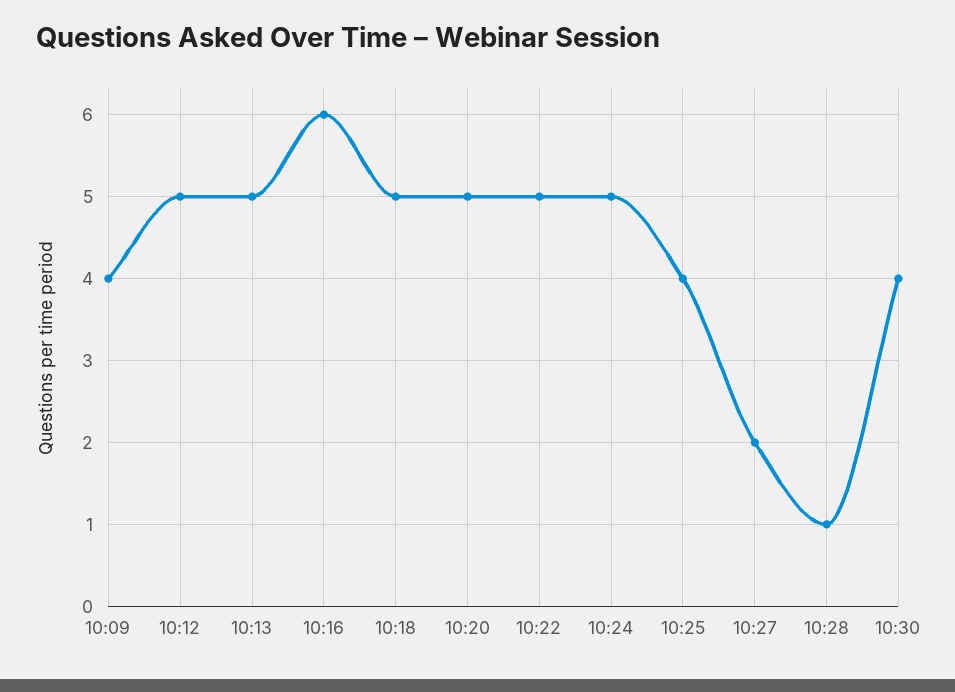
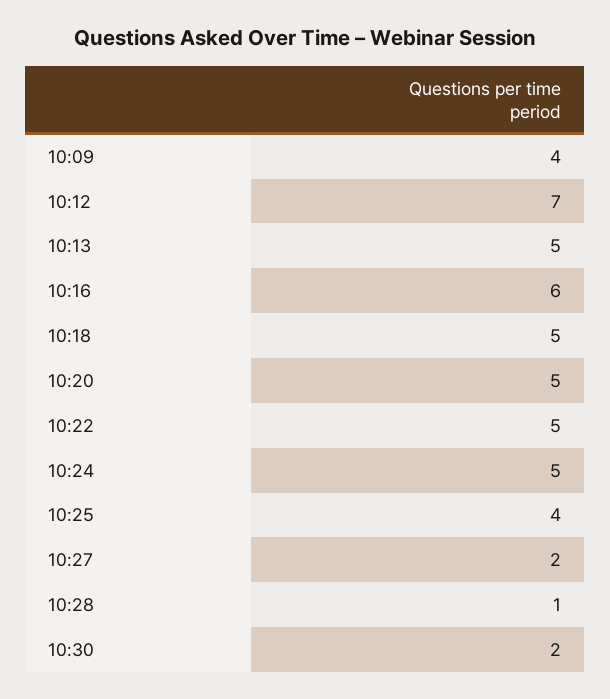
  {
    "10:09": 4,
-   "10:12": 5,
+   "10:12": 7,
    "10:13": 5,
    "10:16": 6,
    "10:18": 5,
    "10:20": 5,
    "10:22": 5,
    "10:24": 5,
    "10:25": 4,
    "10:27": 2,
    "10:28": 1,
-   "10:30": 4
+   "10:30": 2
  }

